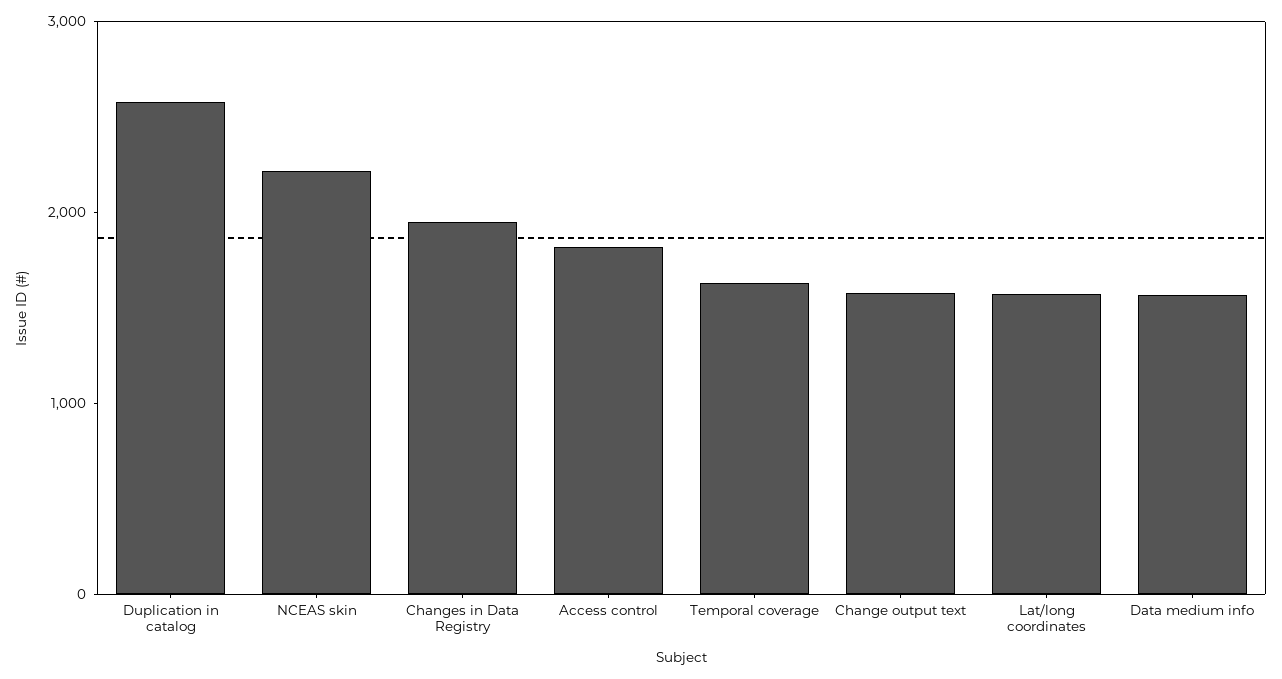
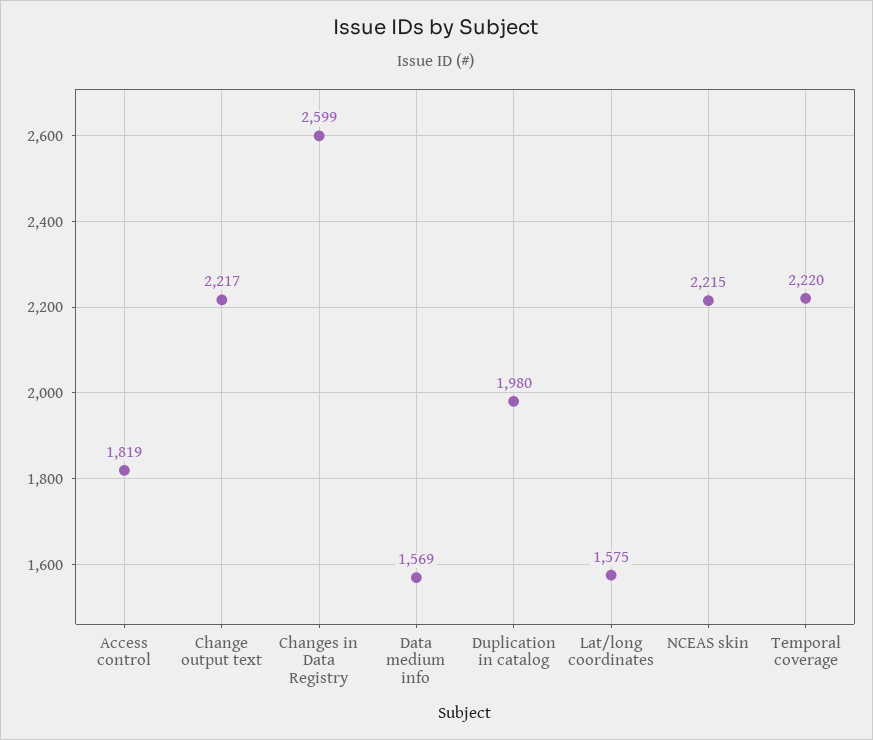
  {
-   "Duplication in catalog": 2600,
+   "Duplication in catalog": 1980,
    "NCEAS skin": 2215,
-   "Changes in Data Registry": 2000,
+   "Changes in Data Registry": 2599,
    "Access control": 1819,
-   "Temporal coverage": 1600,
+   "Temporal coverage": 2220,
-   "Change output text": 1600,
+   "Change output text": 2217,
    "Lat/long coordinates": 1575,
    "Data medium info": 1569
  }

